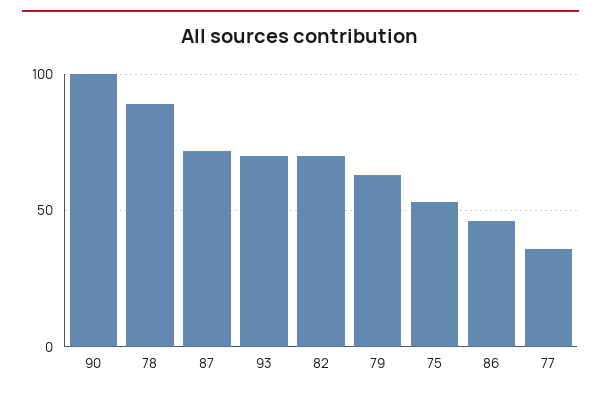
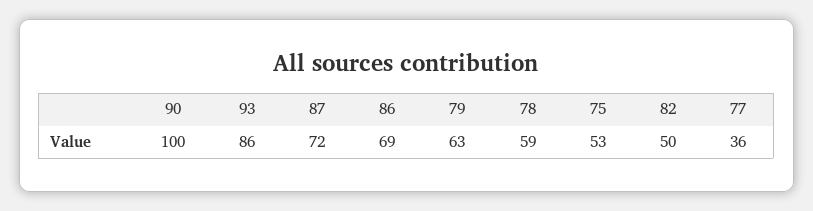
  {
    "90": 100,
-   "78": 90,
+   "78": 59,
    "87": 72,
-   "93": 70,
+   "93": 86,
-   "82": 70,
+   "82": 50,
    "79": 63,
    "75": 53,
-   "86": 45,
+   "86": 69,
    "77": 36
  }

